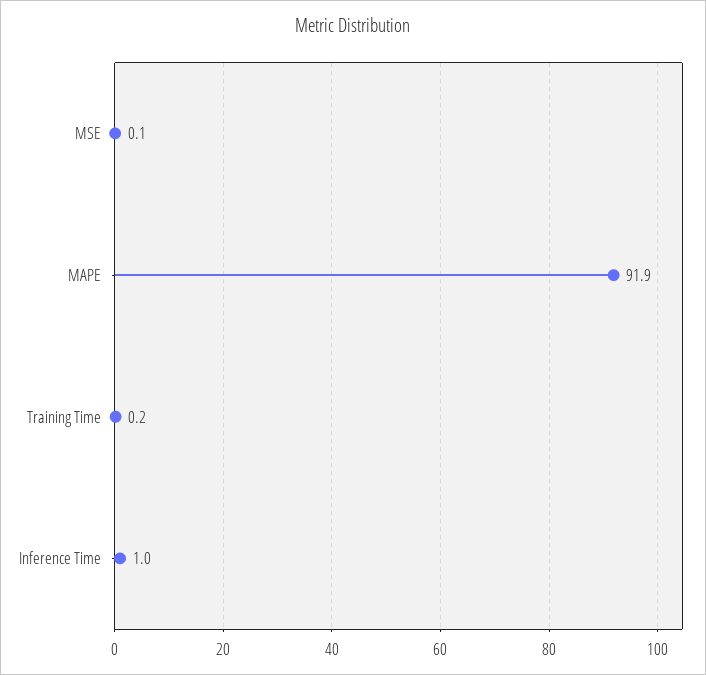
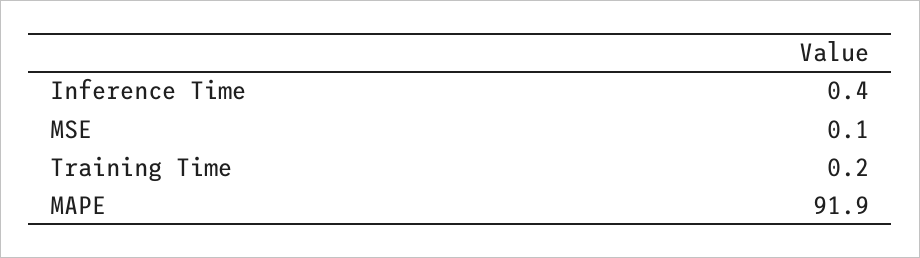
  {
    "MSE": 0.1,
    "MAPE": 91.9,
    "Training Time": 0.2,
-   "Inference Time": 1
+   "Inference Time": 0.4
  }

